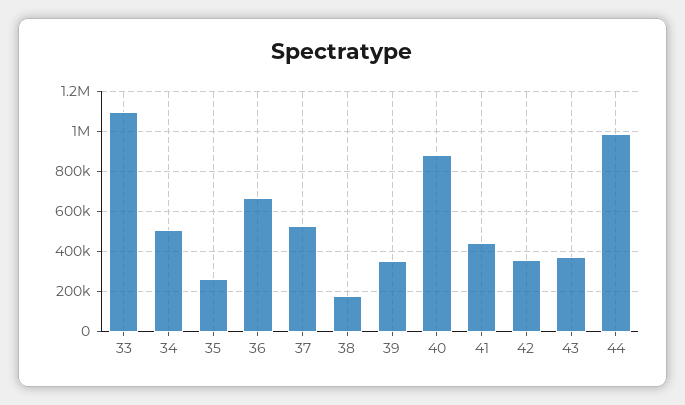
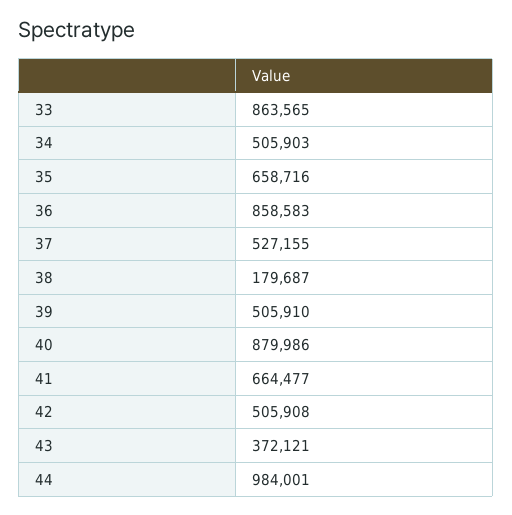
  {
-   "33": 1100000,
+   "33": 863565,
    "34": 505903,
-   "35": 250000,
+   "35": 658716,
-   "36": 650000,
+   "36": 858583,
    "37": 527155,
    "38": 179687,
-   "39": 350000,
+   "39": 505910,
    "40": 879986,
-   "41": 450000,
+   "41": 664477,
-   "42": 350000,
+   "42": 505908,
    "43": 372121,
    "44": 984001
  }

